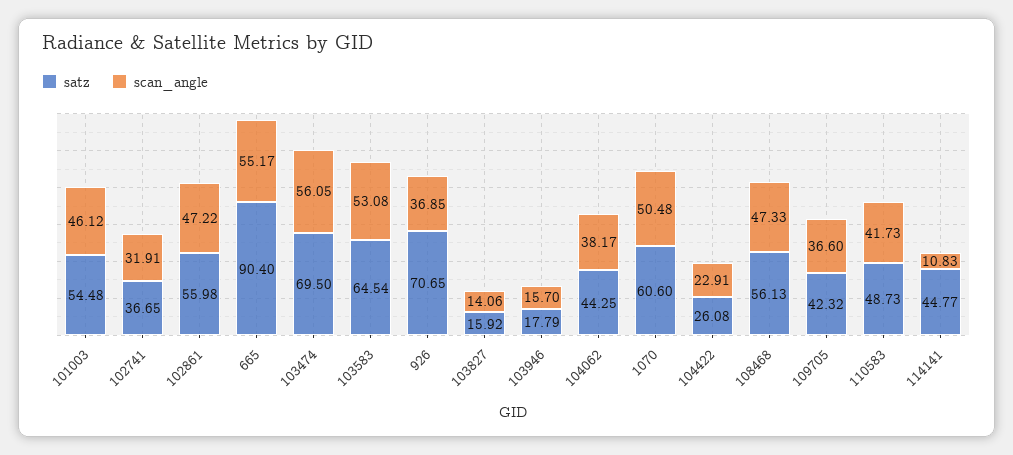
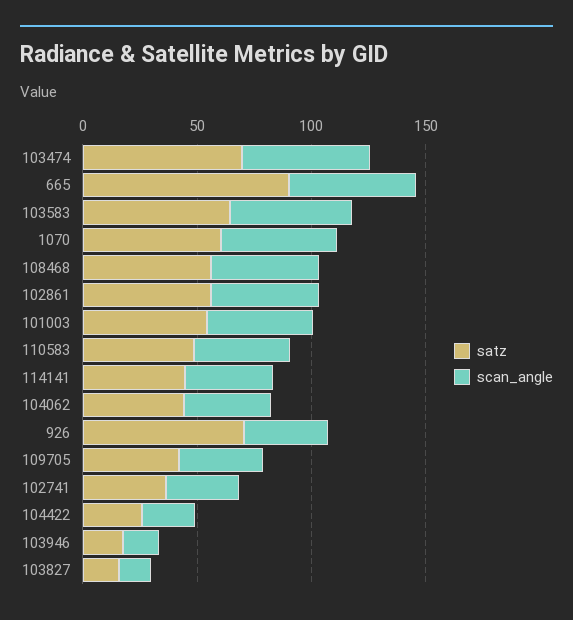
  {
    "satz": {
      "101003": 54.48,
      "102741": 36.65,
      "102861": 55.98,
      "665": 90.4,
      "103474": 69.5,
      "103583": 64.54,
      "926": 70.65,
      "103827": 15.92,
      "103946": 17.79,
      "104062": 44.25,
      "1070": 60.6,
      "104422": 26.08,
      "108468": 56.13,
      "109705": 42.32,
      "110583": 48.73,
      "114141": 44.77
    },
    "scan_angle": {
      "101003": 46.12,
      "102741": 31.91,
      "102861": 47.22,
      "665": 55.17,
      "103474": 56.05,
      "103583": 53.08,
      "926": 36.85,
      "103827": 14.06,
      "103946": 15.7,
      "104062": 38.17,
      "1070": 50.48,
      "104422": 22.91,
      "108468": 47.33,
      "109705": 36.6,
      "110583": 41.73,
-     "114141": 10.83
+     "114141": 40
    }
  }

